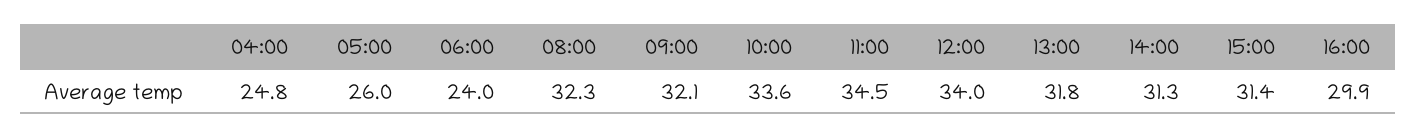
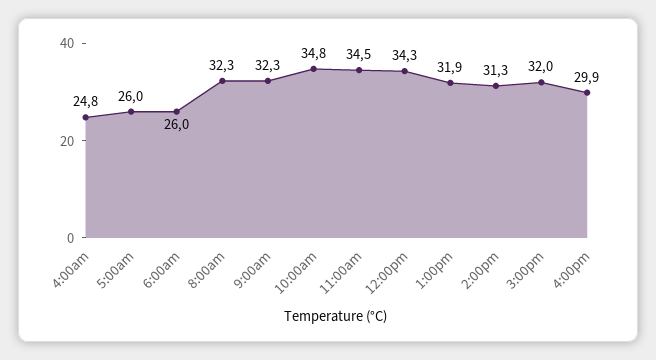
  {
    "04:00": 24.8,
    "05:00": 26,
-   "06:00": 24,
+   "06:00": 26,
    "08:00": 32.3,
-   "09:00": 32.1,
+   "09:00": 32.3,
-   "10:00": 33.6,
+   "10:00": 34.8,
    "11:00": 34.5,
-   "12:00": 34,
+   "12:00": 34.3,
-   "13:00": 31.8,
+   "13:00": 31.9,
    "14:00": 31.3,
-   "15:00": 31.4,
+   "15:00": 32,
    "16:00": 29.9
  }

